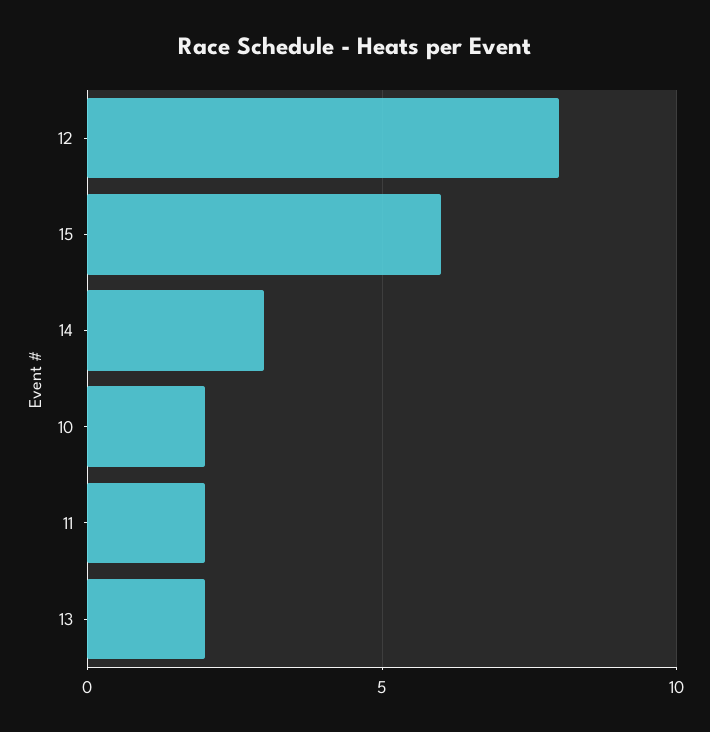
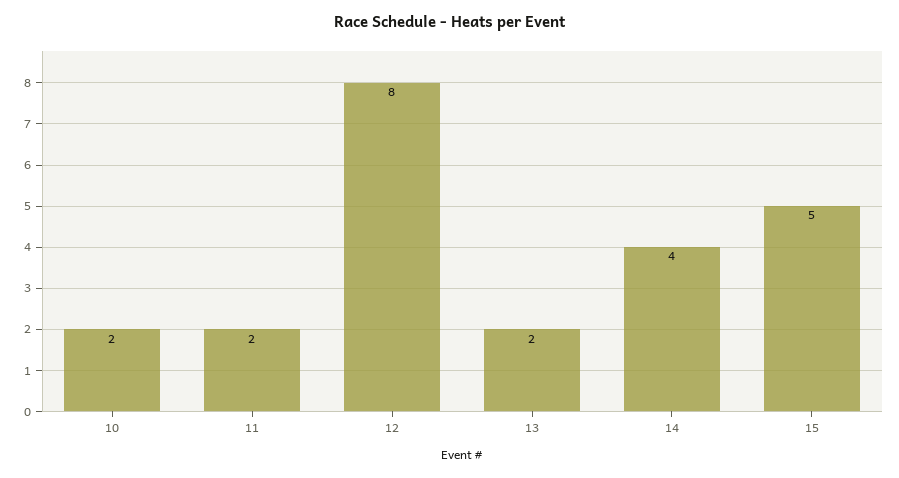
  {
    "12": 8,
-   "15": 6,
+   "15": 5,
-   "14": 3,
+   "14": 4,
    "10": 2,
    "11": 2,
    "13": 2
  }

